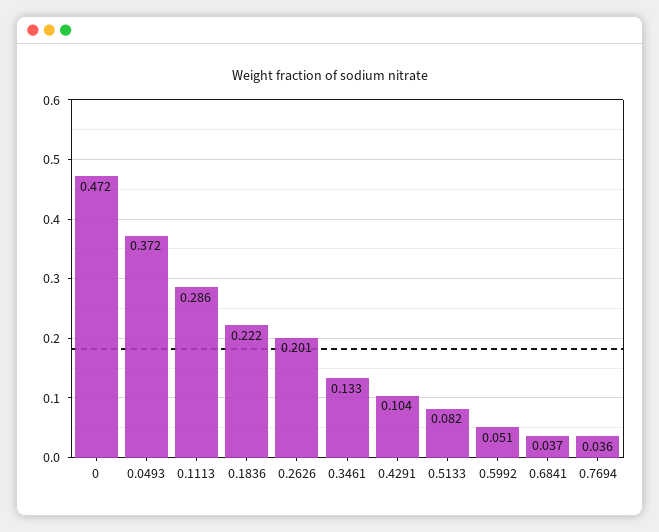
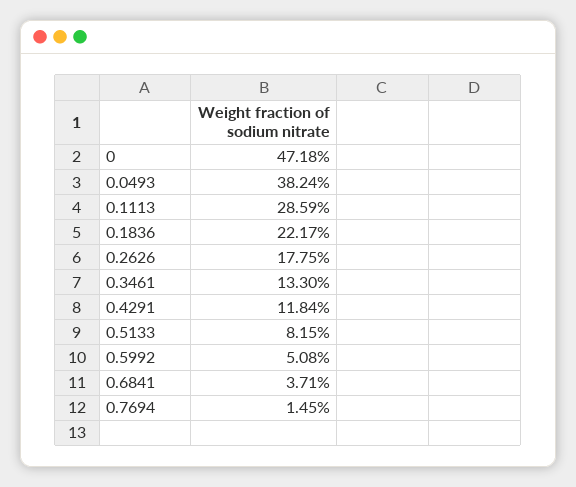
  {
    "0": 0.4718,
-   "0.0493": 0.372,
+   "0.0493": 0.3824,
    "0.1113": 0.2859,
    "0.1836": 0.2217,
-   "0.2626": 0.201,
+   "0.2626": 0.1775,
    "0.3461": 0.133,
-   "0.4291": 0.104,
+   "0.4291": 0.1184,
    "0.5133": 0.0815,
    "0.5992": 0.0508,
    "0.6841": 0.0371,
-   "0.7694": 0.036
+   "0.7694": 0.0145
  }

